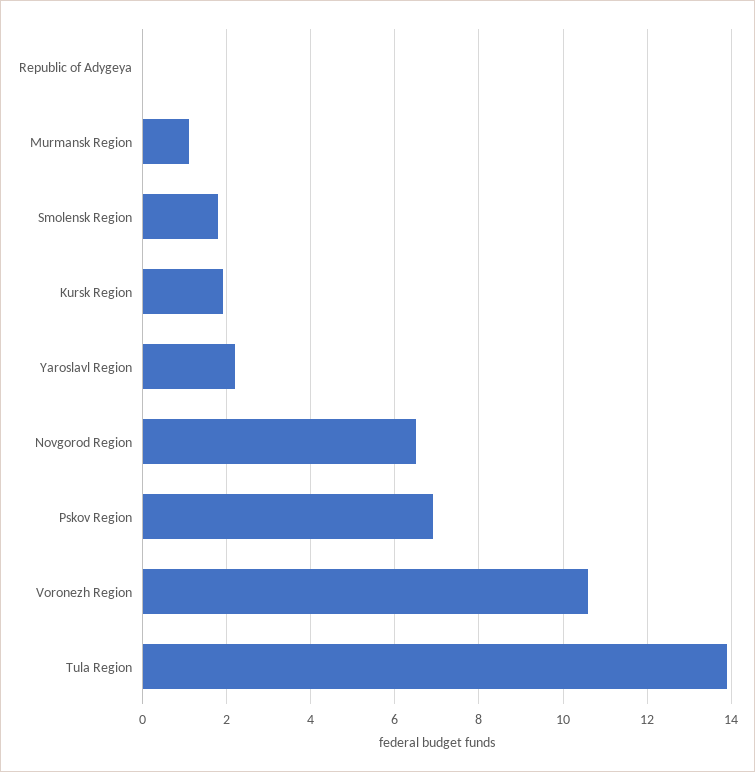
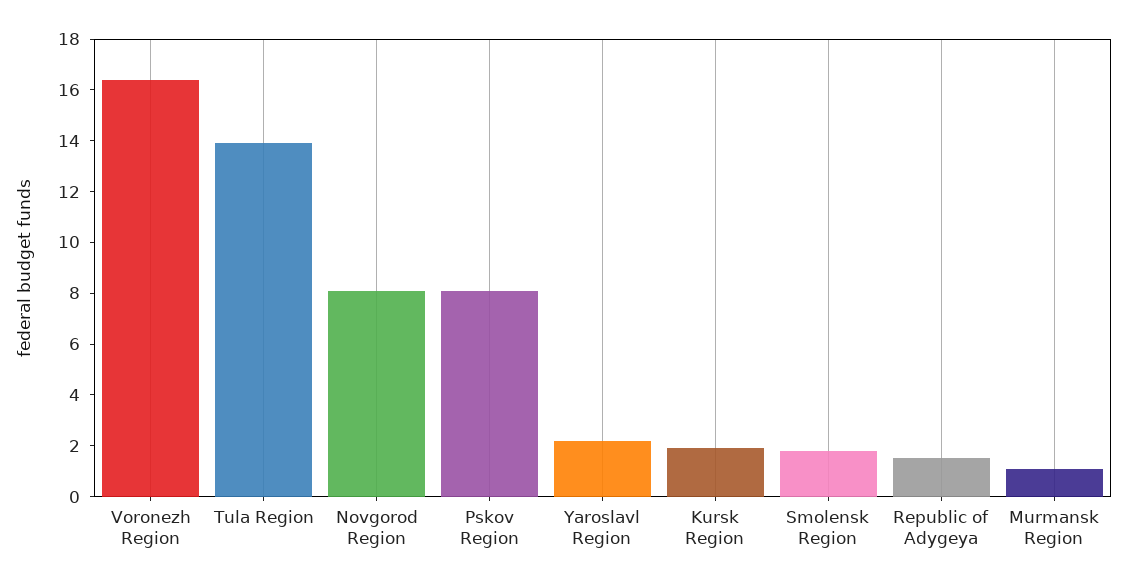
  {
-   "Republic of Adygeya": 0,
+   "Republic of Adygeya": 1.5,
    "Murmansk Region": 1,
    "Smolensk Region": 2,
    "Kursk Region": 2,
    "Yaroslavl Region": 2,
-   "Novgorod Region": 6.5,
+   "Novgorod Region": 8,
-   "Pskov Region": 7,
+   "Pskov Region": 8,
-   "Voronezh Region": 10.5,
+   "Voronezh Region": 16.5,
    "Tula Region": 14
  }

